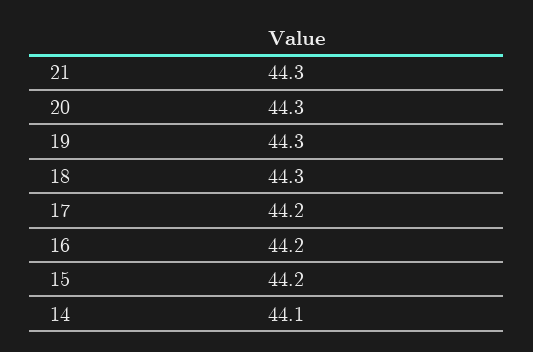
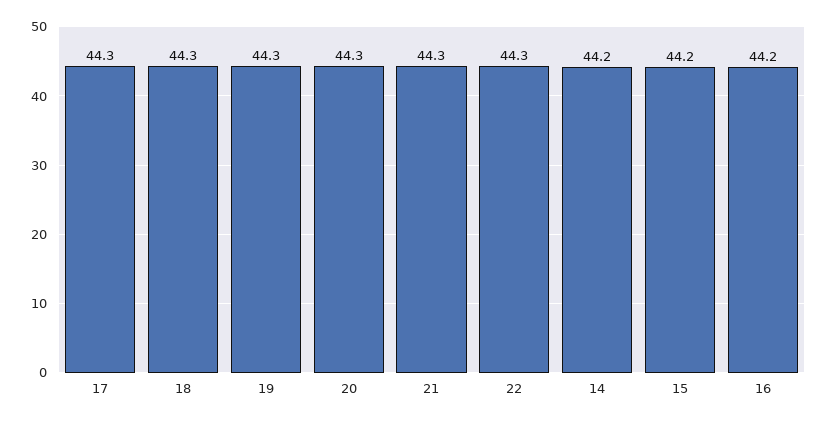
  {
    "21": 44.3,
    "20": 44.3,
    "19": 44.3,
    "18": 44.3,
-   "17": 44.2,
+   "17": 44.3,
    "16": 44.2,
    "15": 44.2,
-   "14": 44.1
+   "14": 44.2,
+   "22": 44.3
  }

